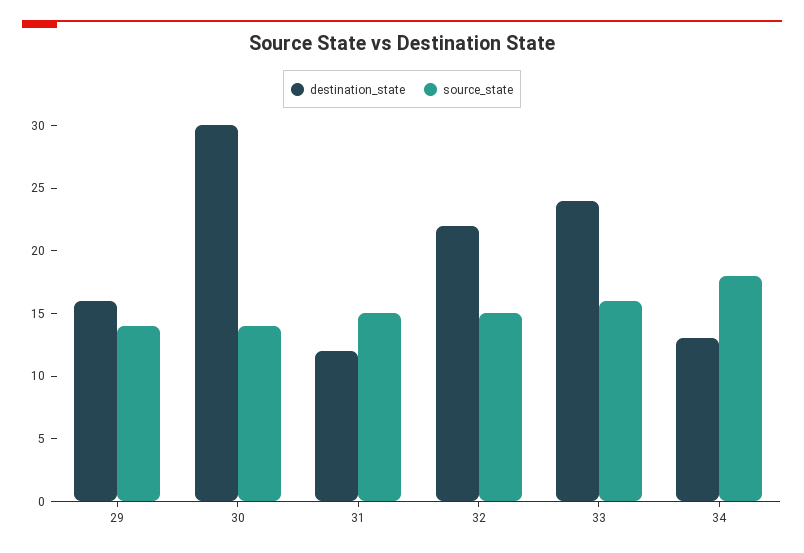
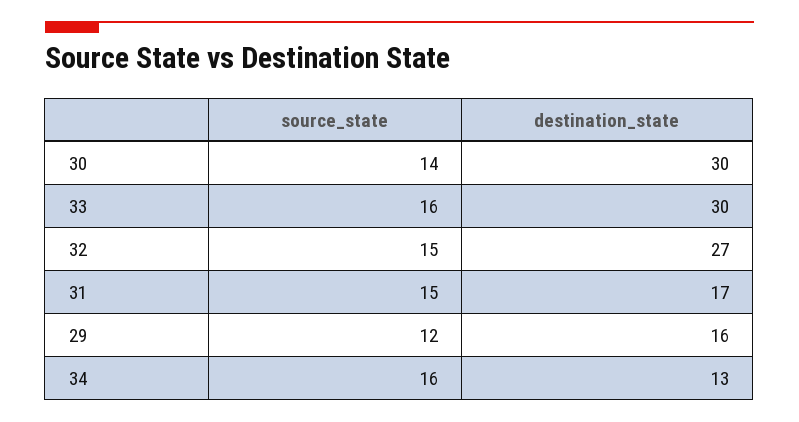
  {
    "destination_state": {
      "29": 16,
      "30": 30,
-     "31": 12,
+     "31": 17,
-     "32": 22,
+     "32": 27,
-     "33": 24,
+     "33": 30,
      "34": 13
    },
    "source_state": {
-     "29": 14,
+     "29": 12,
      "30": 14,
      "31": 15,
      "32": 15,
      "33": 16,
-     "34": 18
+     "34": 16
    }
  }

